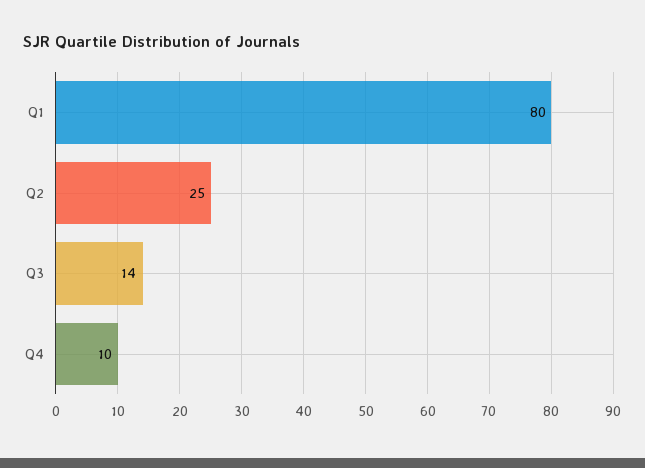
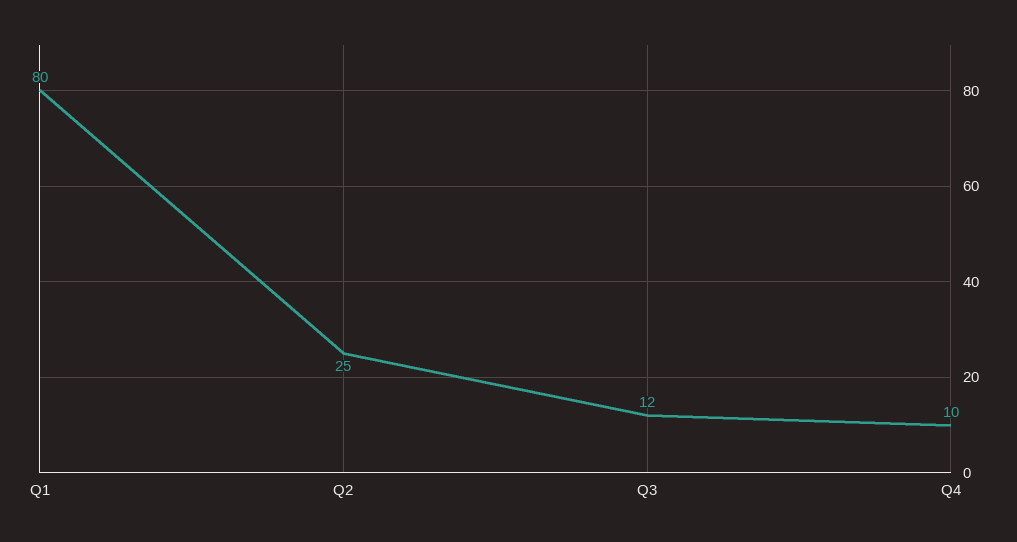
  {
    "Q1": 80,
    "Q2": 25,
-   "Q3": 14,
+   "Q3": 12,
    "Q4": 10
  }

